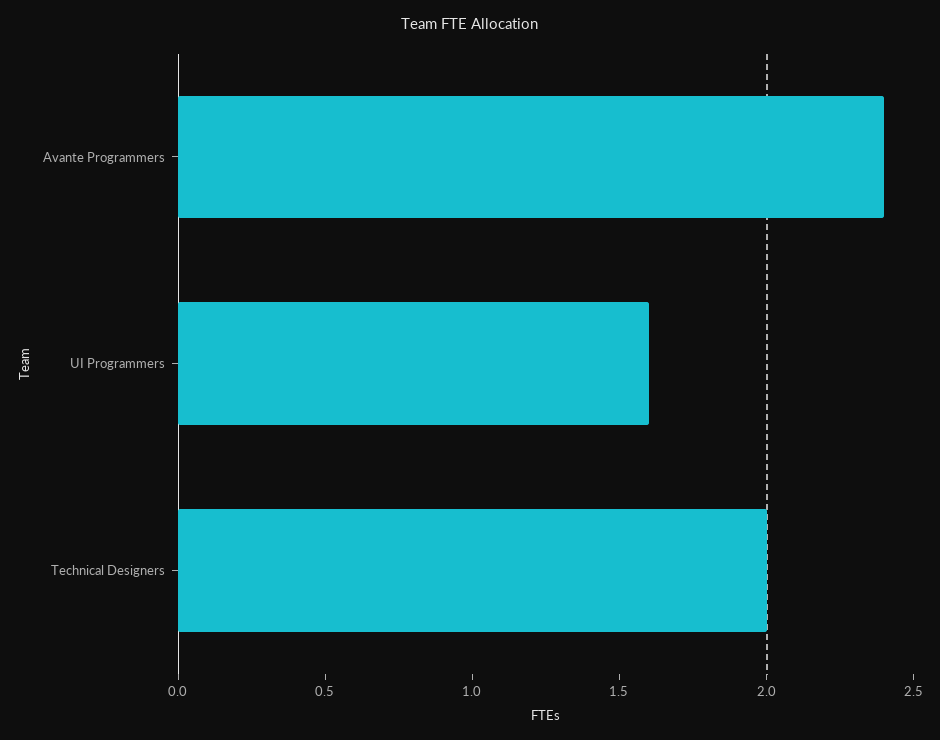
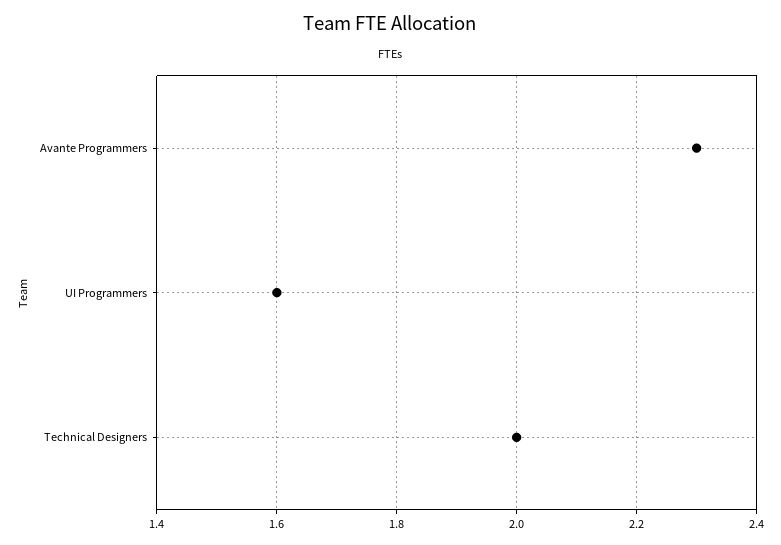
  {
-   "Avante Programmers": 2.4,
+   "Avante Programmers": 2.3,
    "UI Programmers": 1.6,
    "Technical Designers": 2
  }

